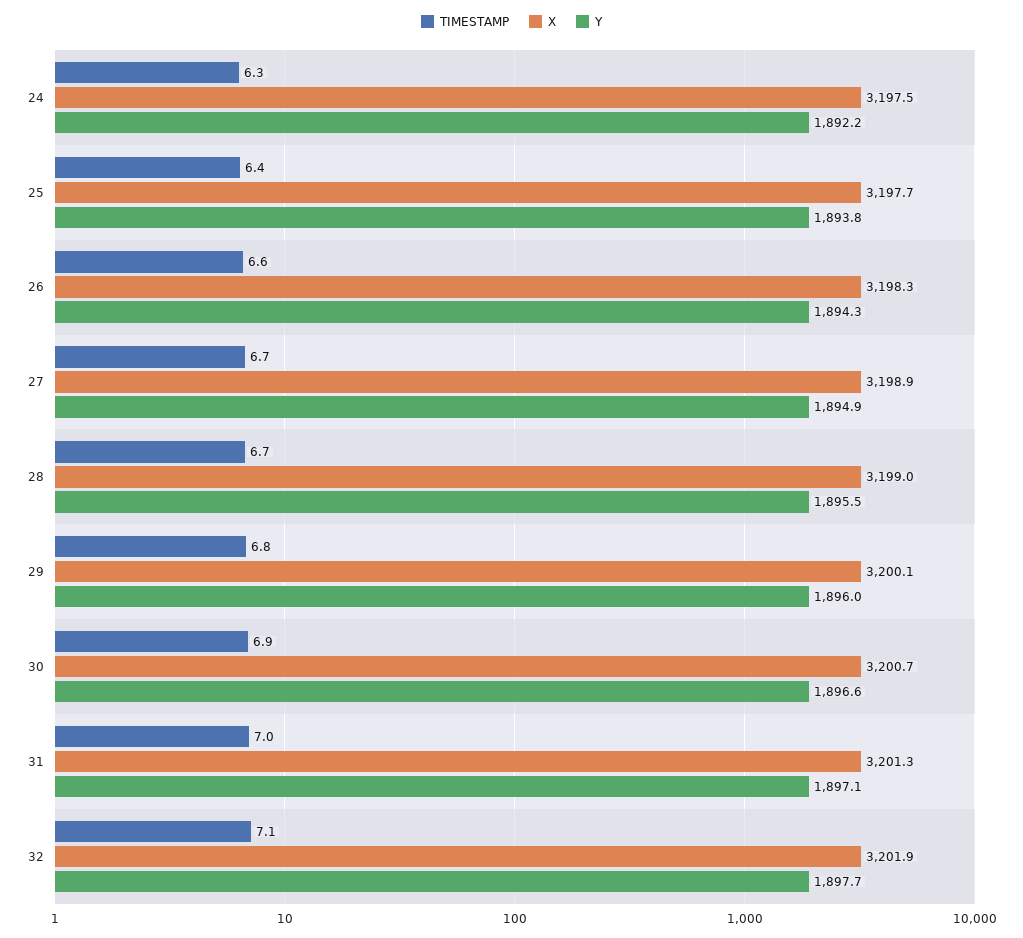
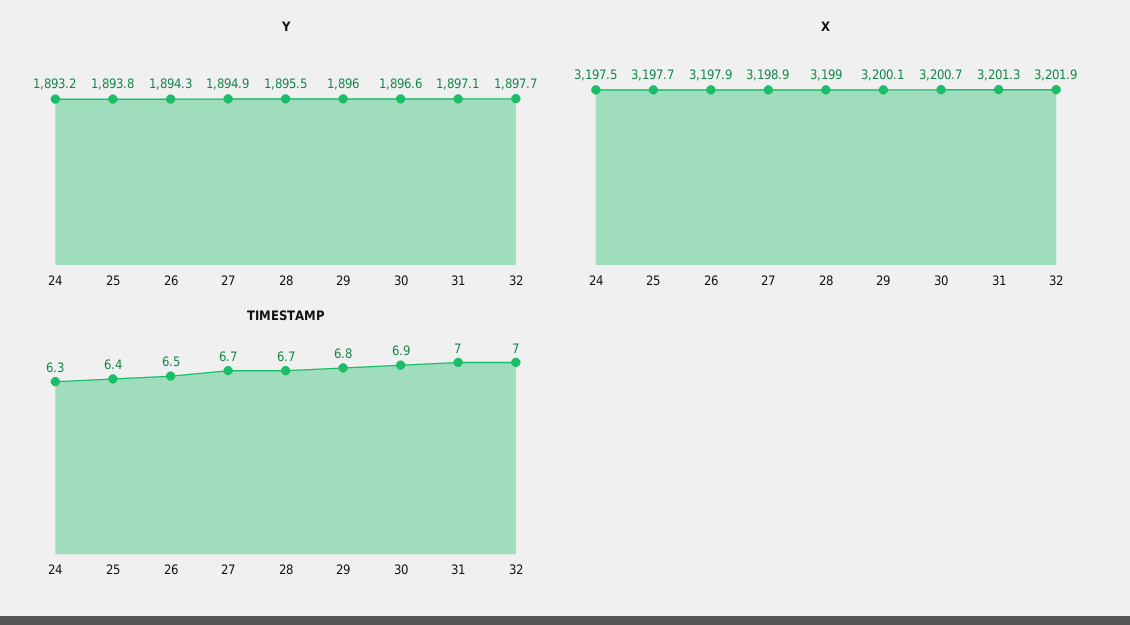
  {
    "TIMESTAMP": {
      "24": 6.3,
      "25": 6.4,
-     "26": 6.6,
+     "26": 6.5,
      "27": 6.7,
      "28": 6.7,
      "29": 6.8,
      "30": 6.9,
      "31": 7,
-     "32": 7.1
+     "32": 7
    },
    "X": {
      "24": 3197.5,
      "25": 3197.7,
-     "26": 3198.3,
+     "26": 3197.9,
      "27": 3198.9,
      "28": 3199,
      "29": 3200.1,
      "30": 3200.7,
      "31": 3201.3,
      "32": 3201.9
    },
    "Y": {
-     "24": 1892.2,
+     "24": 1893.2,
      "25": 1893.8,
      "26": 1894.3,
      "27": 1894.9,
      "28": 1895.5,
      "29": 1896,
      "30": 1896.6,
      "31": 1897.1,
      "32": 1897.7
    }
  }

